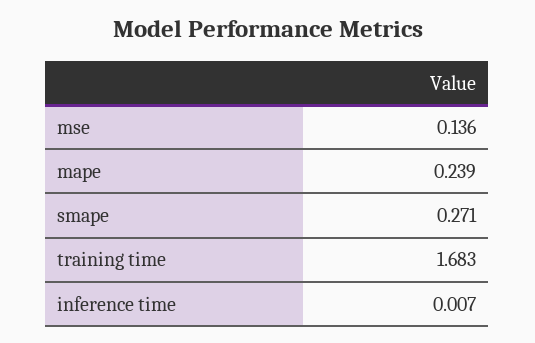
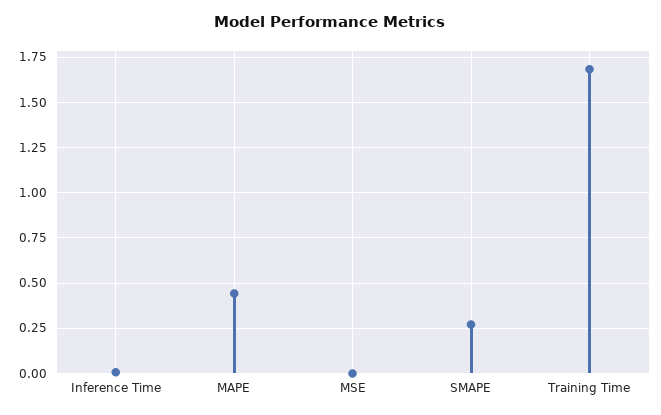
  {
-   "mse": 0.136,
+   "mse": 0,
-   "mape": 0.239,
+   "mape": 0.45,
    "smape": 0.271,
    "training time": 1.683,
    "inference time": 0.007
  }

